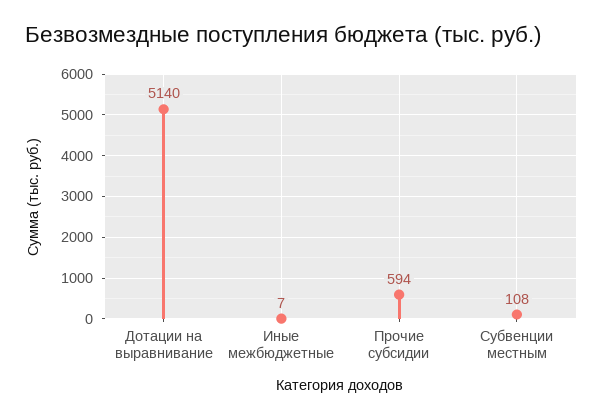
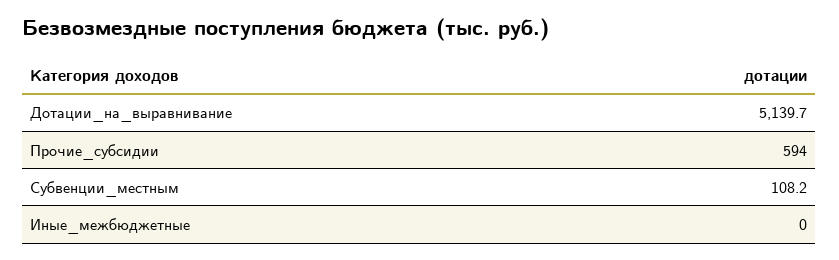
  {
    "Дотации на выравнивание": 5139.7,
-   "Иные межбюджетные": 7,
+   "Иные межбюджетные": 0,
    "Прочие субсидии": 594,
    "Субвенции местным": 108.2
  }

